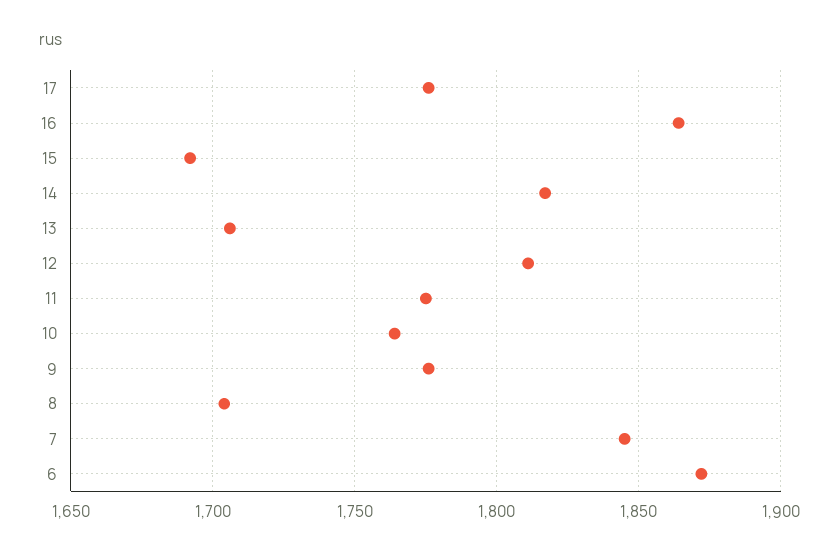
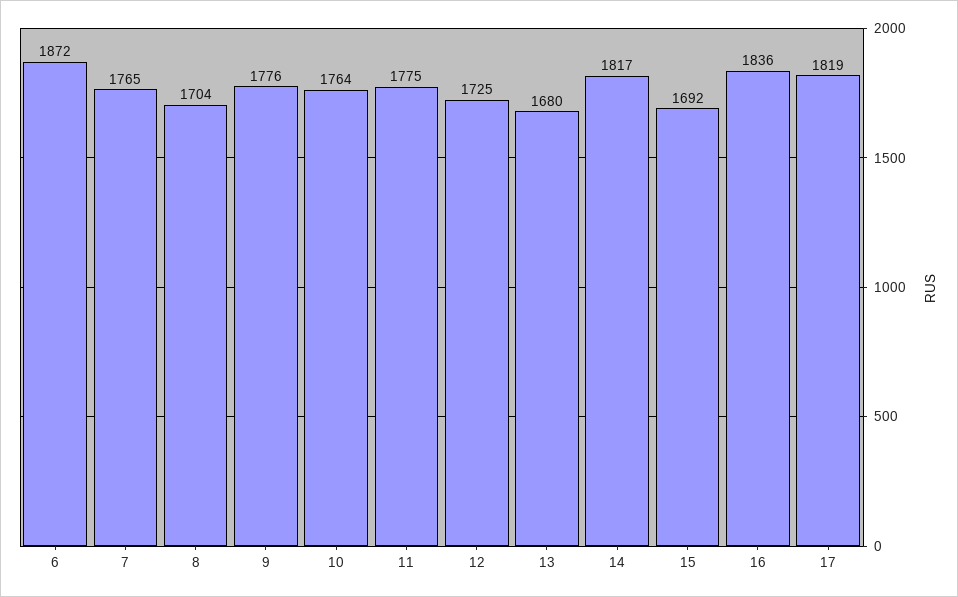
  {
-   "17": 1775,
+   "17": 1819,
-   "16": 1865,
+   "16": 1836,
    "15": 1692,
    "14": 1817,
-   "13": 1705,
+   "13": 1680,
-   "12": 1810,
+   "12": 1725,
    "11": 1775,
    "10": 1764,
    "9": 1776,
    "8": 1704,
-   "7": 1845,
+   "7": 1765,
    "6": 1872
  }

